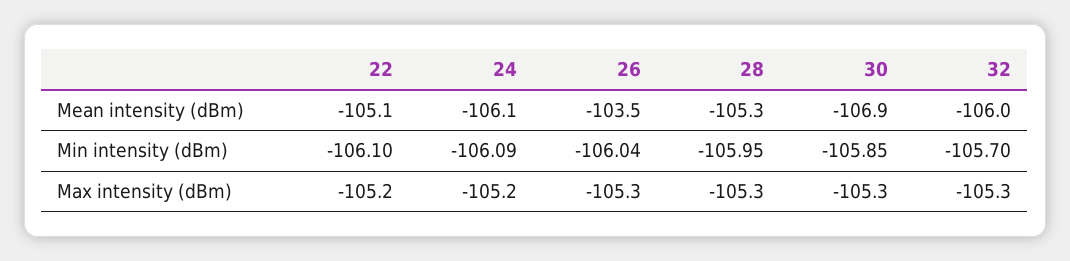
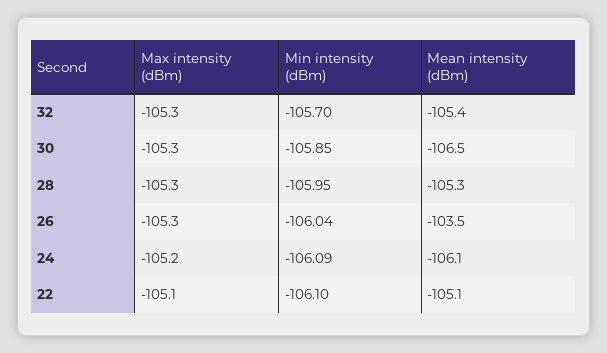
  {
    "22": {
      "Mean intensity (dBm)": -105.1,
      "Min intensity (dBm)": -106.1,
-     "Max intensity (dBm)": -105.2
+     "Max intensity (dBm)": -105.1
    },
    "24": {
      "Mean intensity (dBm)": -106.1,
      "Min intensity (dBm)": -106.09,
      "Max intensity (dBm)": -105.2
    },
    "26": {
      "Mean intensity (dBm)": -103.5,
      "Min intensity (dBm)": -106.04,
      "Max intensity (dBm)": -105.3
    },
    "28": {
      "Mean intensity (dBm)": -105.3,
      "Min intensity (dBm)": -105.95,
      "Max intensity (dBm)": -105.3
    },
    "30": {
-     "Mean intensity (dBm)": -106.9,
+     "Mean intensity (dBm)": -106.5,
      "Min intensity (dBm)": -105.85,
      "Max intensity (dBm)": -105.3
    },
    "32": {
-     "Mean intensity (dBm)": -106,
+     "Mean intensity (dBm)": -105.4,
      "Min intensity (dBm)": -105.7,
      "Max intensity (dBm)": -105.3
    }
  }

